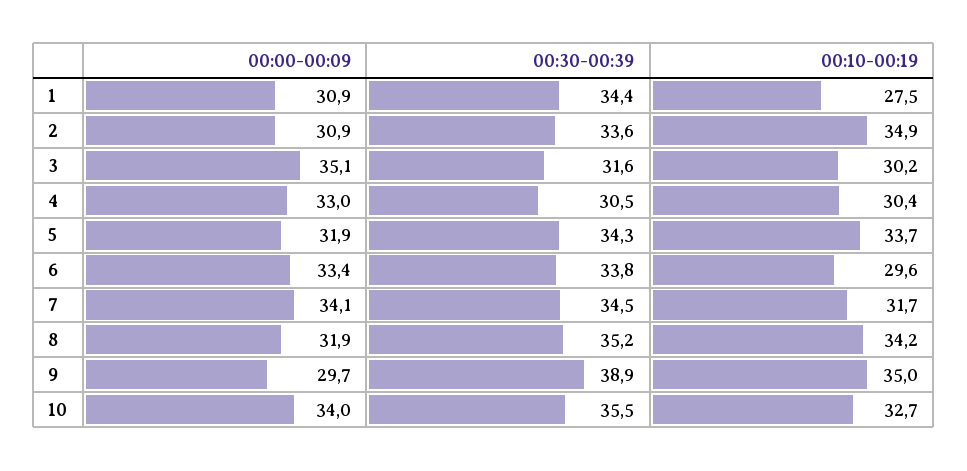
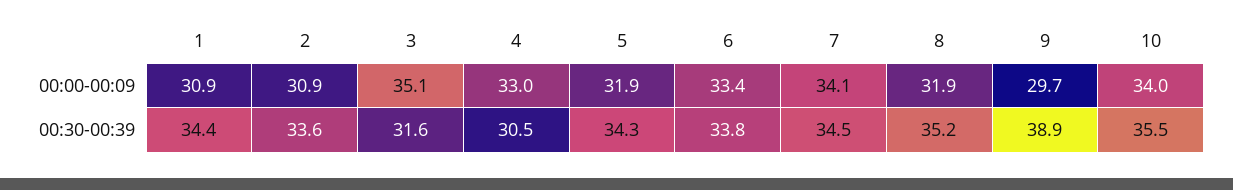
  {
    "00:00-00:09": {
      "1": 30.9,
      "2": 30.9,
      "3": 35.1,
      "4": 33,
      "5": 31.9,
      "6": 33.4,
      "7": 34.1,
      "8": 31.9,
      "9": 29.7,
      "10": 34
    },
    "00:30-00:39": {
      "1": 34.4,
      "2": 33.6,
      "3": 31.6,
      "4": 30.5,
      "5": 34.3,
      "6": 33.8,
      "7": 34.5,
      "8": 35.2,
      "9": 38.9,
      "10": 35.5
-   },
+   }
-   "00:10-00:19": {
-     "1": 27.5,
-     "2": 34.9,
-     "3": 30.2,
-     "4": 30.4,
-     "5": 33.7,
-     "6": 29.6,
-     "7": 31.7,
-     "8": 34.2,
-     "9": 35,
-     "10": 32.7
-   }
  }

